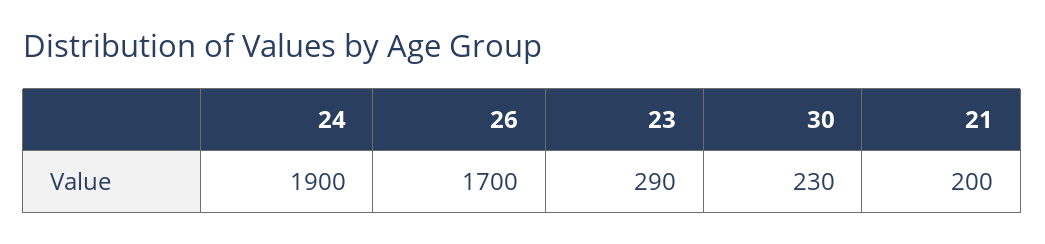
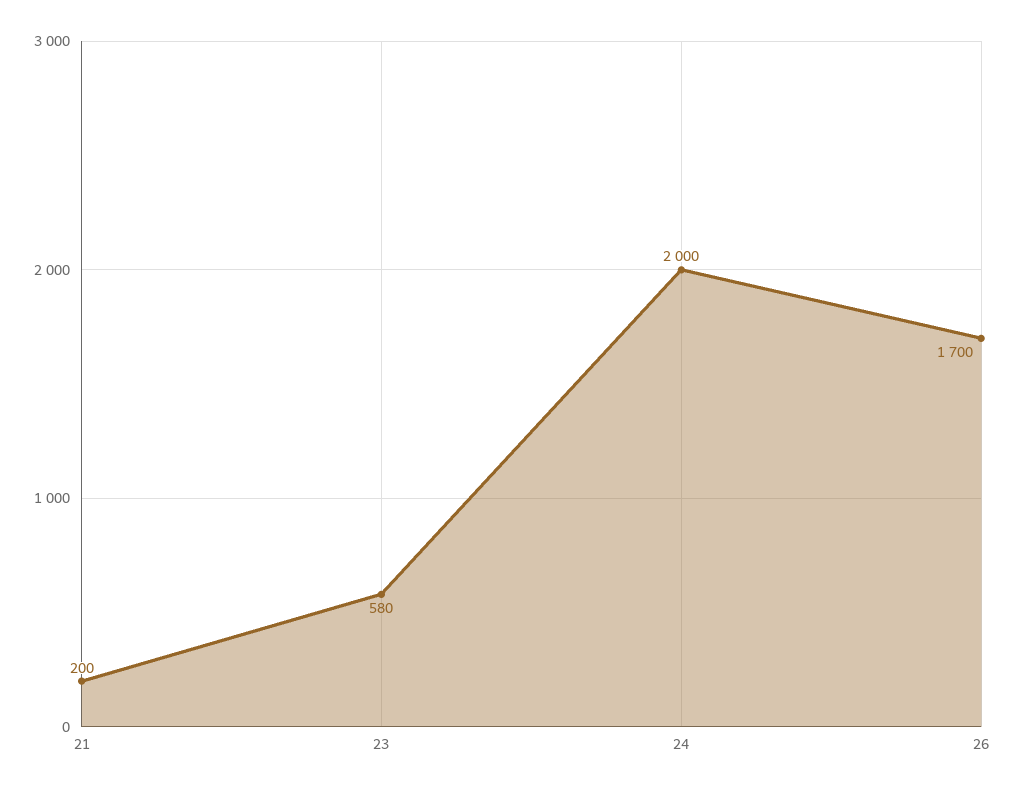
  {
-   "24": 1900,
+   "24": 2000,
    "26": 1700,
-   "23": 290,
+   "23": 580,
-   "30": 230,
    "21": 200
  }

